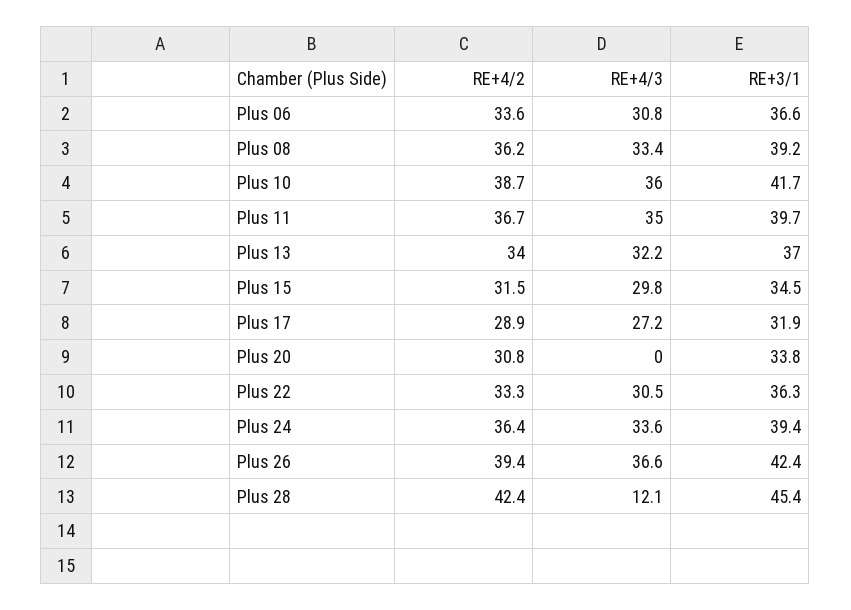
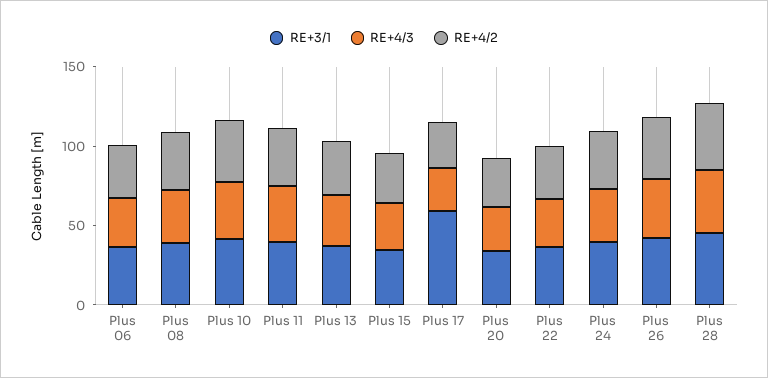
  {
    "RE+4/2": {
      "Plus 06": 33.6,
      "Plus 08": 36.2,
      "Plus 10": 38.7,
      "Plus 11": 36.7,
      "Plus 13": 34,
      "Plus 15": 31.5,
      "Plus 17": 28.9,
      "Plus 20": 30.8,
      "Plus 22": 33.3,
      "Plus 24": 36.4,
      "Plus 26": 39.4,
      "Plus 28": 42.4
    },
    "RE+4/3": {
      "Plus 06": 30.8,
      "Plus 08": 33.4,
      "Plus 10": 36,
      "Plus 11": 35,
      "Plus 13": 32.2,
      "Plus 15": 29.8,
      "Plus 17": 27.2,
-     "Plus 20": 0,
+     "Plus 20": 30,
      "Plus 22": 30.5,
      "Plus 24": 33.6,
      "Plus 26": 36.6,
-     "Plus 28": 12.1
+     "Plus 28": 40
    },
    "RE+3/1": {
      "Plus 06": 36.6,
      "Plus 08": 39.2,
      "Plus 10": 41.7,
      "Plus 11": 39.7,
      "Plus 13": 37,
      "Plus 15": 34.5,
-     "Plus 17": 31.9,
+     "Plus 17": 60,
      "Plus 20": 33.8,
      "Plus 22": 36.3,
      "Plus 24": 39.4,
      "Plus 26": 42.4,
      "Plus 28": 45.4
    }
  }

